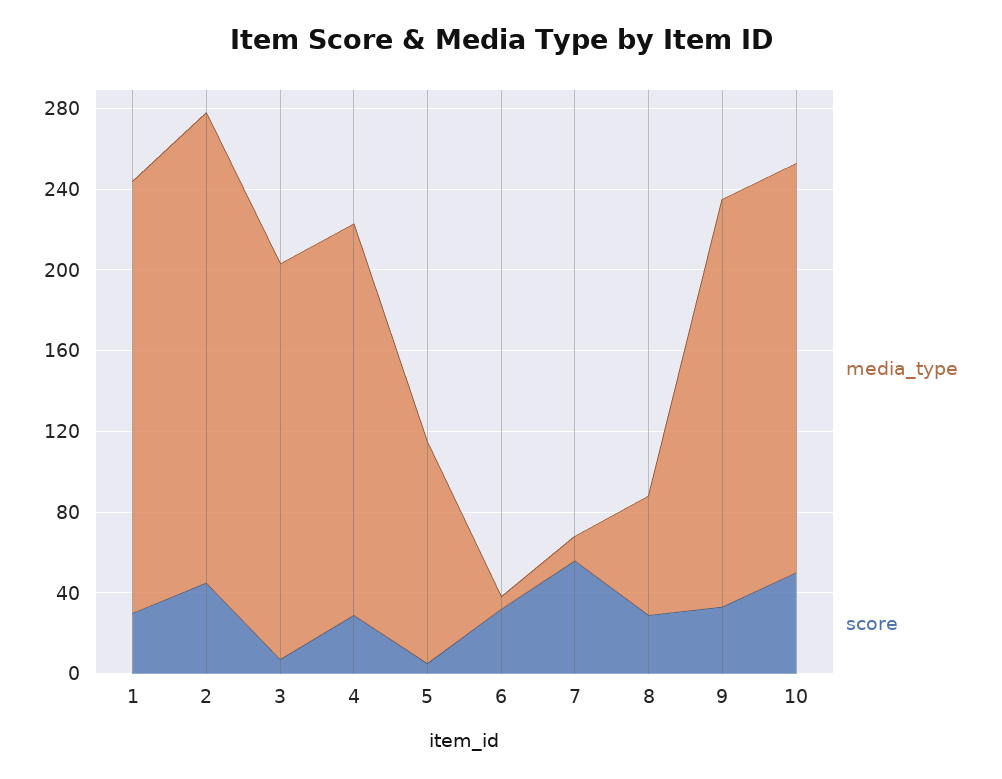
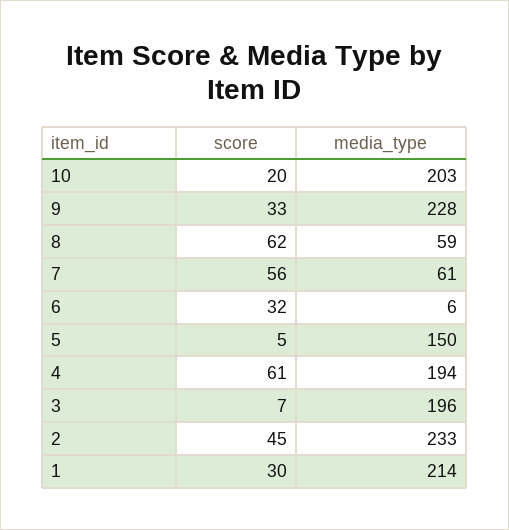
  {
    "media_type": {
      "1": 214,
      "2": 233,
      "3": 196,
      "4": 194,
-     "5": 110,
+     "5": 150,
      "6": 6,
-     "7": 10,
+     "7": 61,
      "8": 59,
-     "9": 200,
+     "9": 228,
      "10": 203
    },
    "score": {
      "1": 30,
      "2": 45,
      "3": 7,
-     "4": 30,
+     "4": 61,
      "5": 5,
      "6": 32,
      "7": 56,
-     "8": 30,
+     "8": 62,
      "9": 33,
-     "10": 50
+     "10": 20
    }
  }

